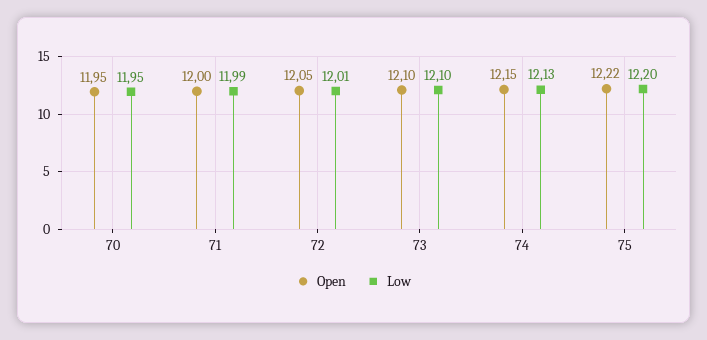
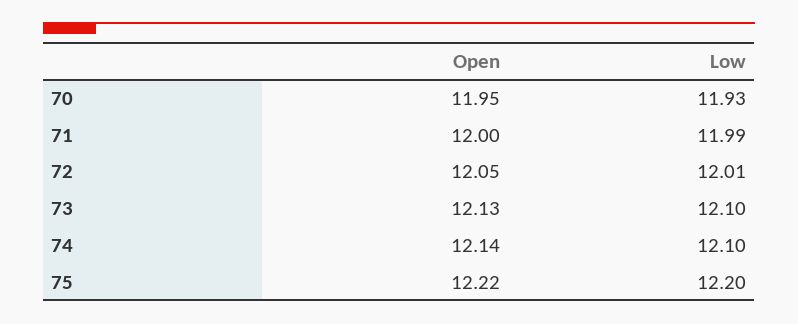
  {
    "Open": {
      "70": 11.95,
      "71": 12,
      "72": 12.05,
-     "73": 12.1,
+     "73": 12.13,
-     "74": 12.15,
+     "74": 12.14,
      "75": 12.22
    },
    "Low": {
-     "70": 11.95,
+     "70": 11.93,
      "71": 11.99,
      "72": 12.01,
      "73": 12.1,
-     "74": 12.13,
+     "74": 12.1,
      "75": 12.2
    }
  }

